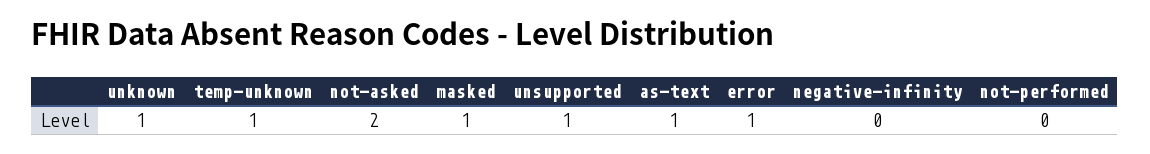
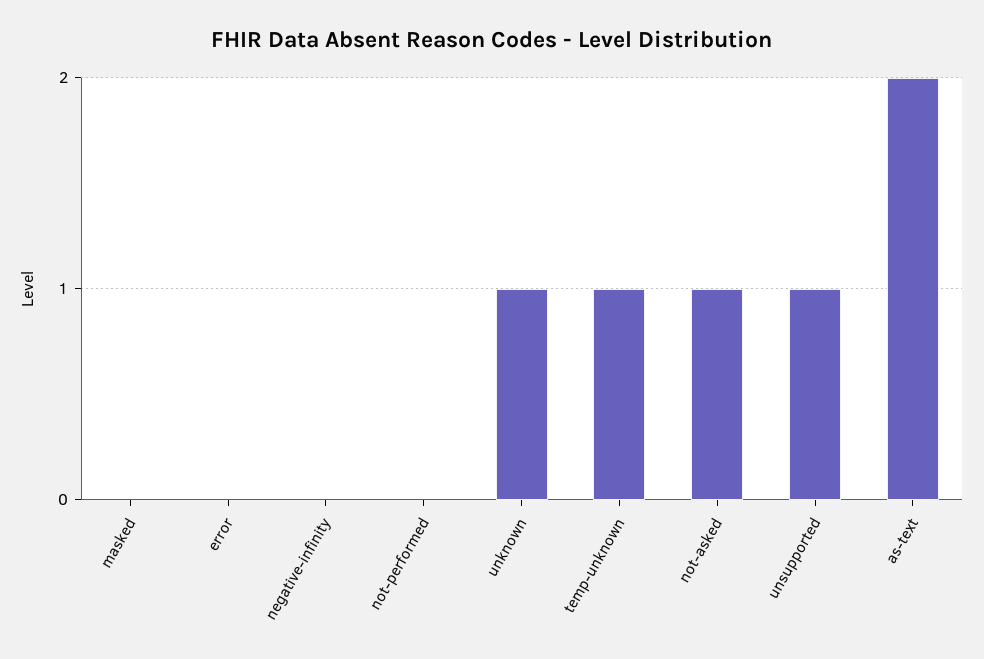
  {
    "unknown": 1,
    "temp-unknown": 1,
-   "not-asked": 2,
+   "not-asked": 1,
-   "masked": 1,
+   "masked": 0,
    "unsupported": 1,
-   "as-text": 1,
+   "as-text": 2,
-   "error": 1,
+   "error": 0,
    "negative-infinity": 0,
    "not-performed": 0
  }

